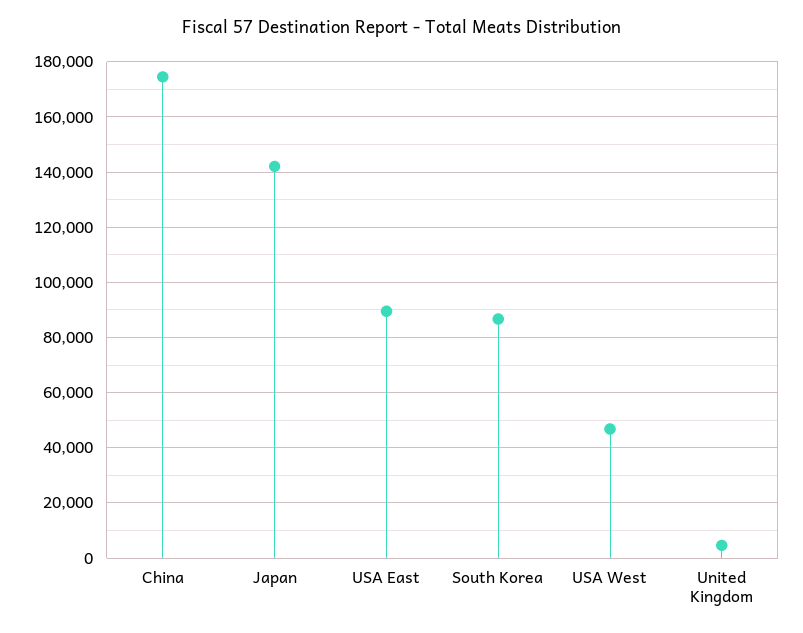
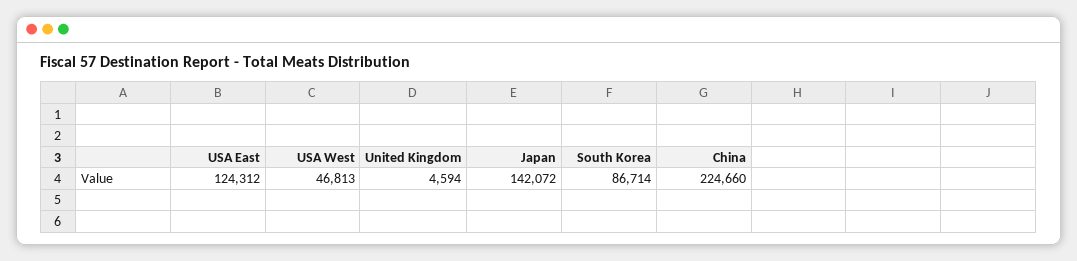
  {
-   "China": 175000,
+   "China": 224660,
    "Japan": 142072,
-   "USA East": 90000,
+   "USA East": 124312,
    "South Korea": 86714,
    "USA West": 46813,
    "United Kingdom": 4594
  }

